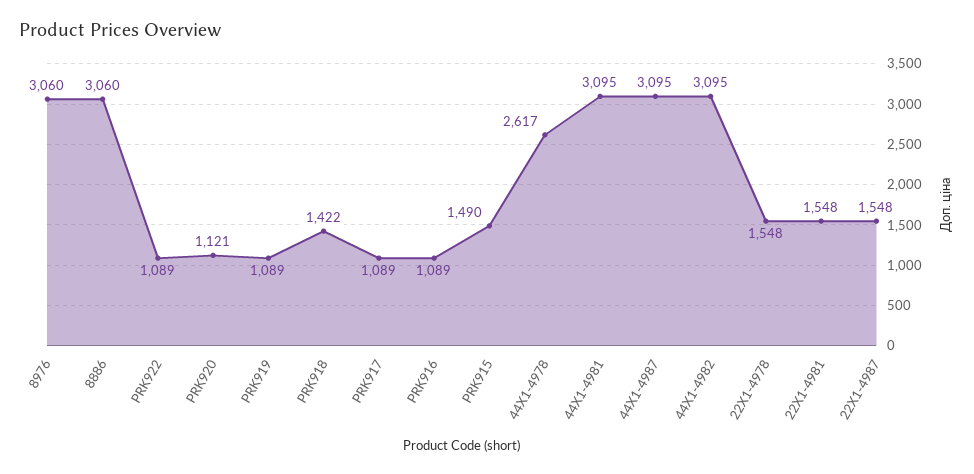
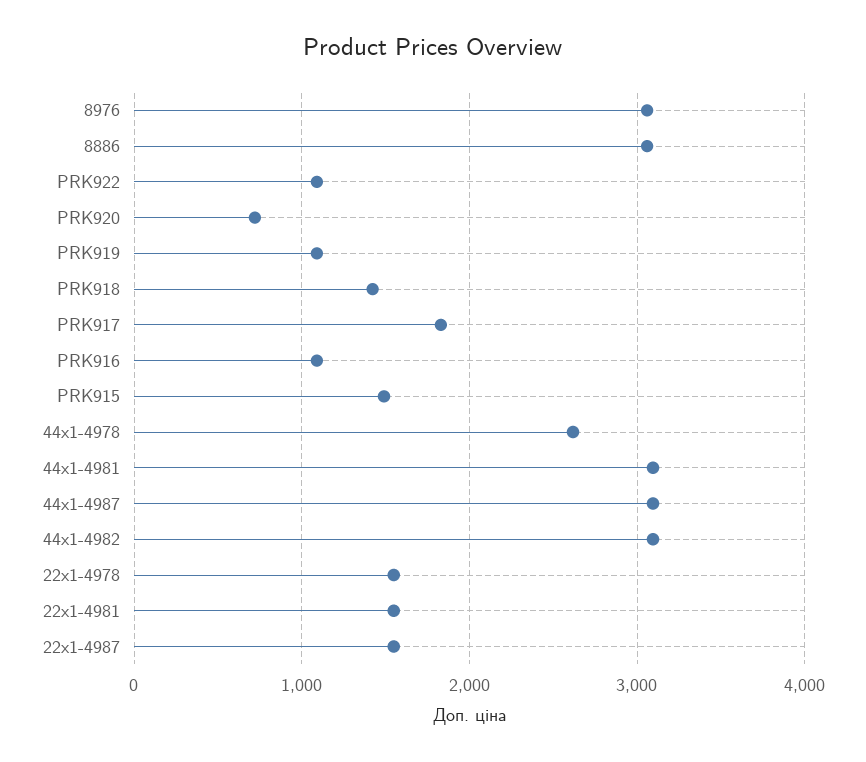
  {
    "8976": 3060,
    "8886": 3060,
    "PRK922": 1089,
-   "PRK920": 1121,
+   "PRK920": 700,
    "PRK919": 1089,
    "PRK918": 1422,
-   "PRK917": 1089,
+   "PRK917": 1800,
    "PRK916": 1089,
    "PRK915": 1490,
    "44X1-4978": 2617,
    "44X1-4981": 3095,
    "44X1-4987": 3095,
    "44X1-4982": 3095,
    "22X1-4978": 1548,
    "22X1-4981": 1548,
    "22X1-4987": 1548
  }

